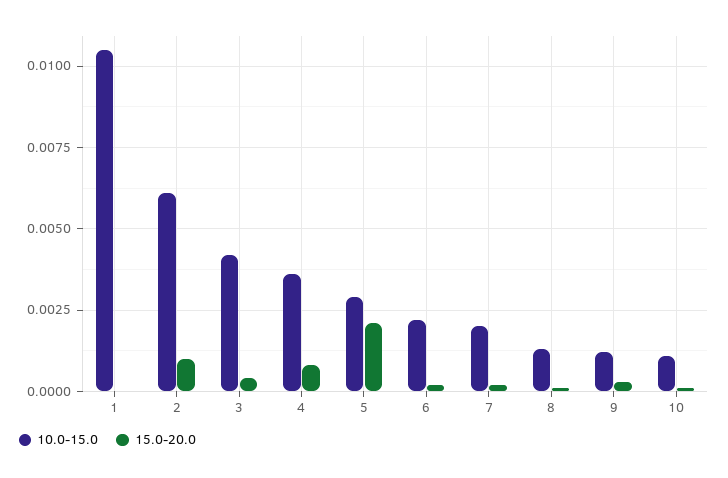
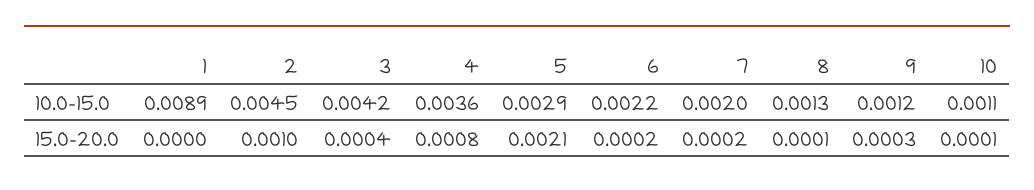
  {
    "10.0-15.0": {
-     "1": 0.0105,
+     "1": 0.0089,
-     "2": 0.006,
+     "2": 0.0045,
      "3": 0.0042,
      "4": 0.0036,
      "5": 0.0029,
      "6": 0.0022,
      "7": 0.002,
      "8": 0.0013,
      "9": 0.0012,
      "10": 0.0011
    },
    "15.0-20.0": {
      "1": 0,
      "2": 0.001,
      "3": 0.0004,
      "4": 0.0008,
      "5": 0.0021,
      "6": 0.0002,
      "7": 0.0002,
      "8": 0.0001,
      "9": 0.0003,
      "10": 0.0001
    }
  }

